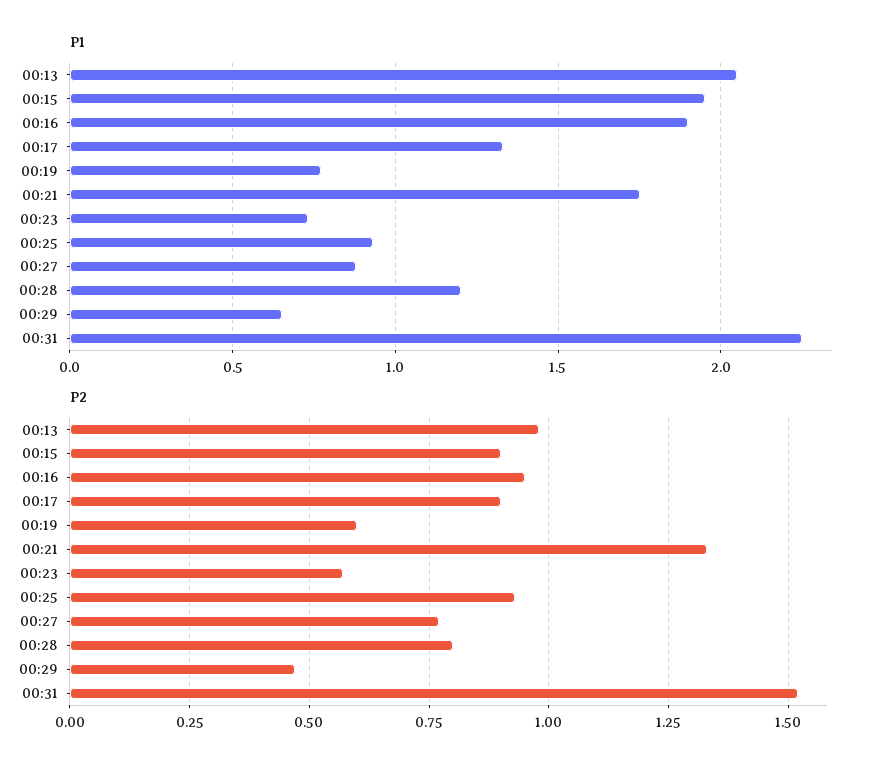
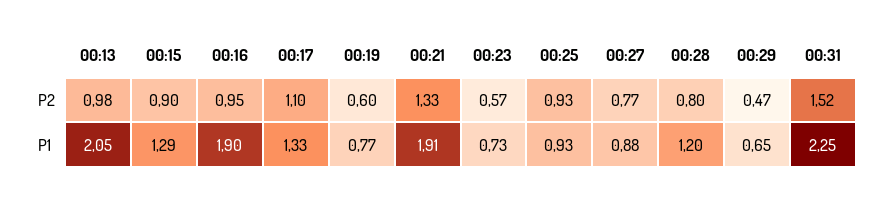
  {
    "P1": {
      "00:13": 2.05,
-     "00:15": 1.95,
+     "00:15": 1.29,
      "00:16": 1.9,
      "00:17": 1.33,
      "00:19": 0.77,
-     "00:21": 1.75,
+     "00:21": 1.91,
      "00:23": 0.73,
      "00:25": 0.93,
      "00:27": 0.88,
      "00:28": 1.2,
      "00:29": 0.65,
      "00:31": 2.25
    },
    "P2": {
      "00:13": 0.98,
      "00:15": 0.9,
      "00:16": 0.95,
-     "00:17": 0.9,
+     "00:17": 1.1,
      "00:19": 0.6,
      "00:21": 1.33,
      "00:23": 0.57,
      "00:25": 0.93,
      "00:27": 0.77,
      "00:28": 0.8,
      "00:29": 0.47,
      "00:31": 1.52
    }
  }

